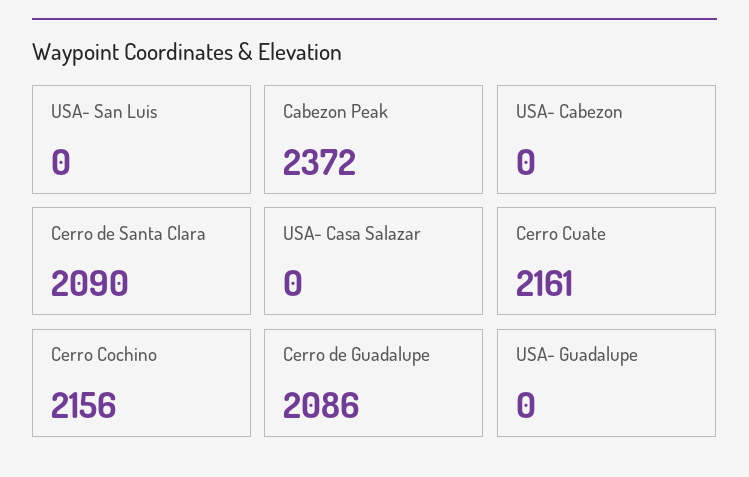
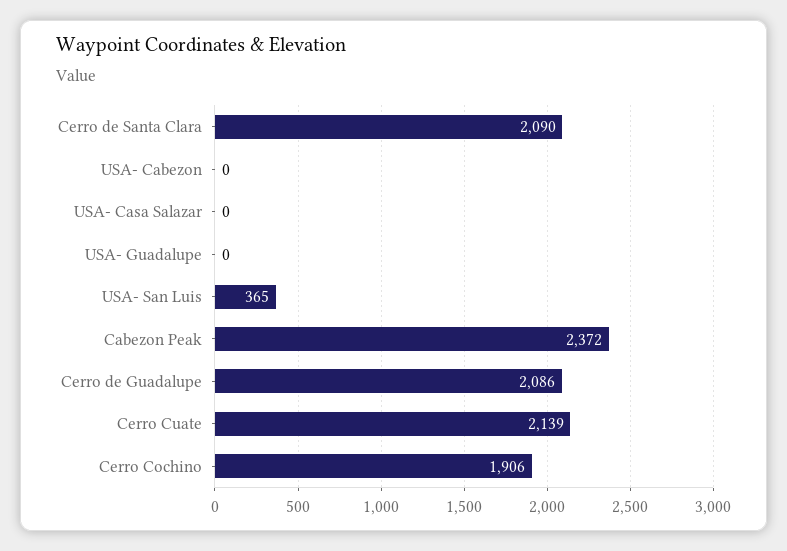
  {
-   "USA- San Luis": 0,
+   "USA- San Luis": 365,
    "Cabezon Peak": 2372,
    "USA- Cabezon": 0,
    "Cerro de Santa Clara": 2090,
    "USA- Casa Salazar": 0,
-   "Cerro Cuate": 2161,
+   "Cerro Cuate": 2139,
-   "Cerro Cochino": 2156,
+   "Cerro Cochino": 1906,
    "Cerro de Guadalupe": 2086,
    "USA- Guadalupe": 0
  }

